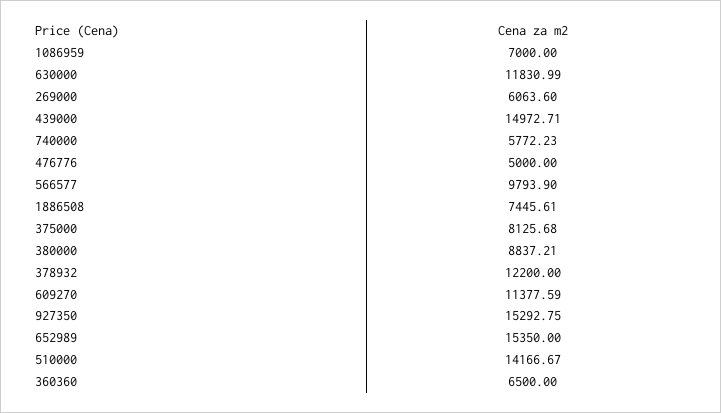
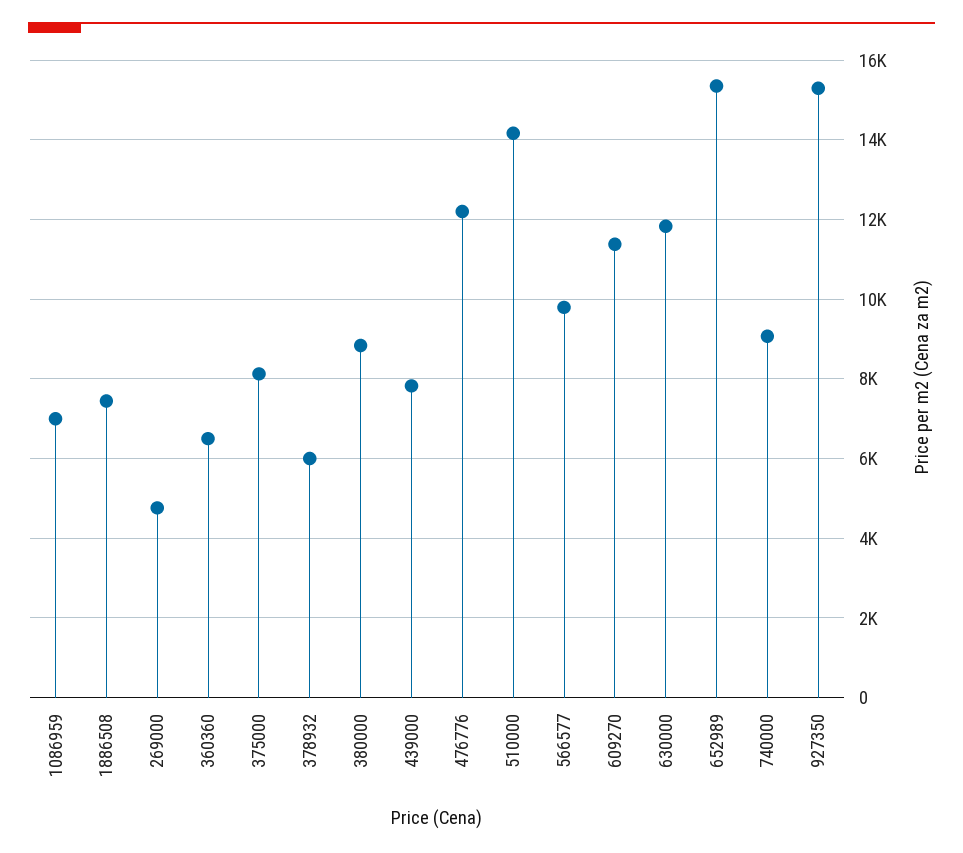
  {
    "1086959": 7000,
    "630000": 11830.99,
-   "269000": 6063.6,
+   "269000": 4800,
-   "439000": 14972.71,
+   "439000": 7800,
-   "740000": 5772.23,
+   "740000": 9000,
-   "476776": 5000,
+   "476776": 12200,
    "566577": 9793.9,
    "1886508": 7445.61,
    "375000": 8125.68,
    "380000": 8837.21,
-   "378932": 12200,
+   "378932": 6000,
    "609270": 11377.59,
    "927350": 15292.75,
    "652989": 15350,
    "510000": 14166.67,
    "360360": 6500
  }

